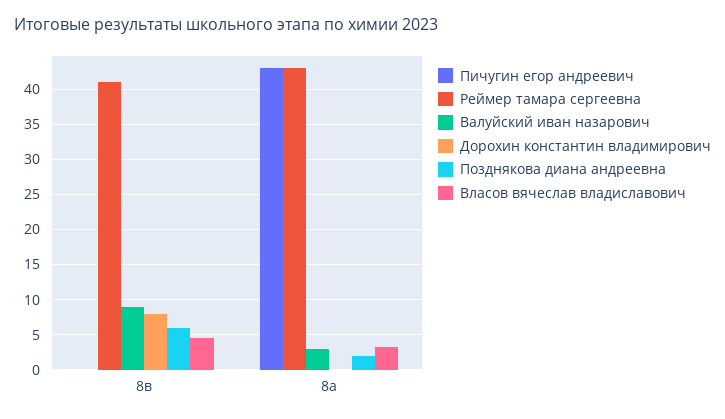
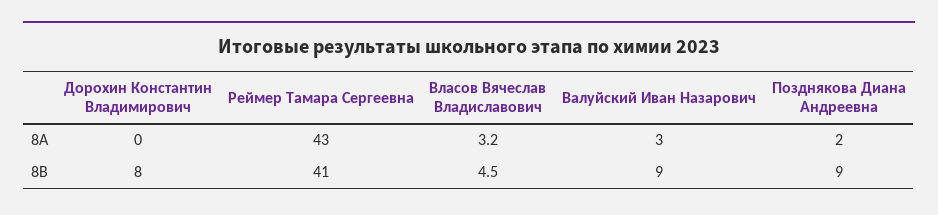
  {
-   "Пичугин егор андреевич": {
-     "8в": 0,
-     "8а": 43
-   },
    "Реймер тамара сергеевна": {
      "8в": 41,
      "8а": 43
    },
    "Валуйский иван назарович": {
      "8в": 9,
      "8а": 3
    },
    "Дорохин константин владимирович": {
      "8в": 8,
      "8а": 0
    },
    "Позднякова диана андреевна": {
-     "8в": 6,
+     "8в": 9,
      "8а": 2
    },
    "Власов вячеслав владиславович": {
      "8в": 4.5,
      "8а": 3.2
    }
  }

